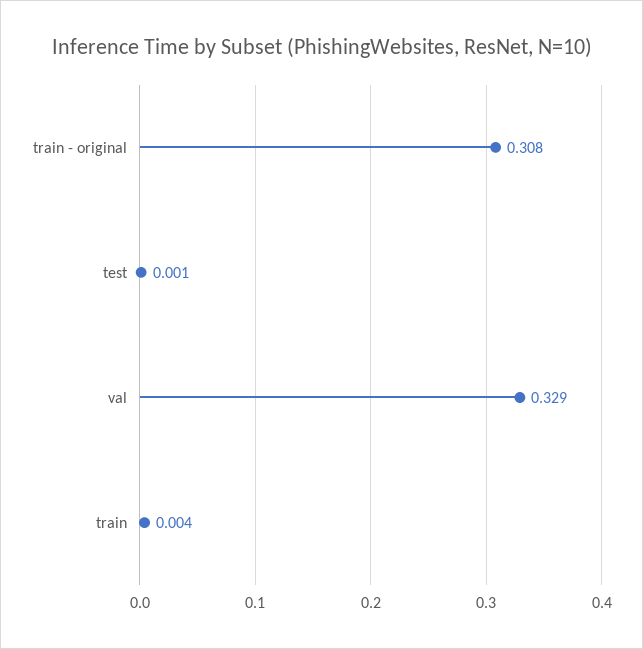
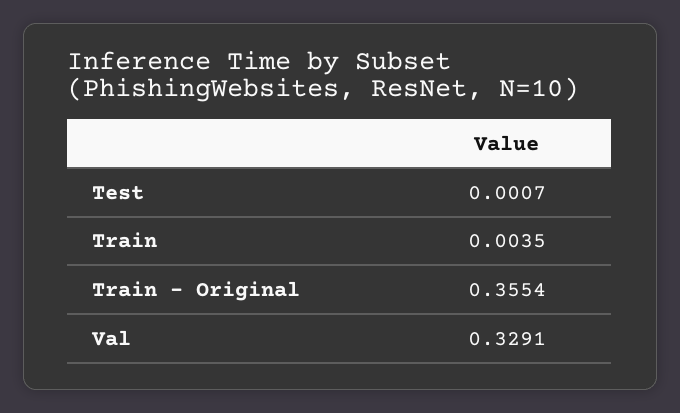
  {
-   "train - original": 0.308,
+   "train - original": 0.3554,
    "test": 0.0007,
    "val": 0.3291,
    "train": 0.0035
  }

